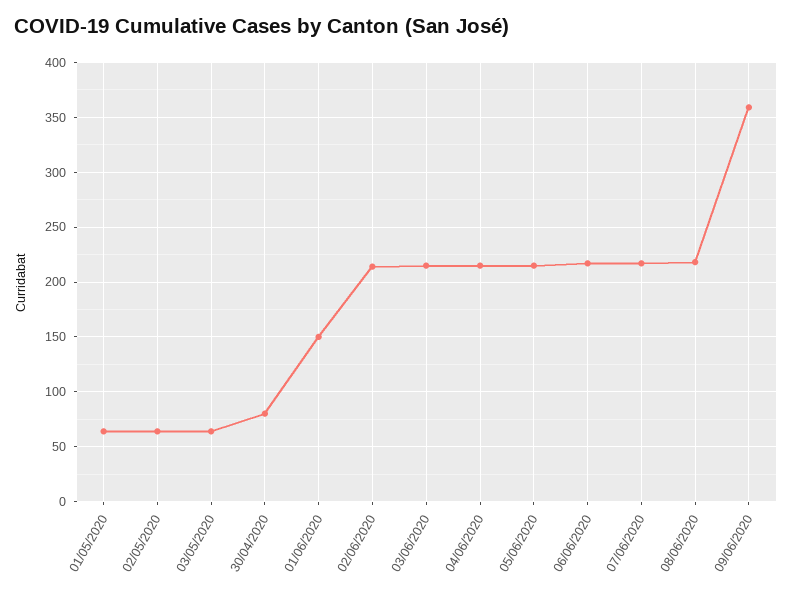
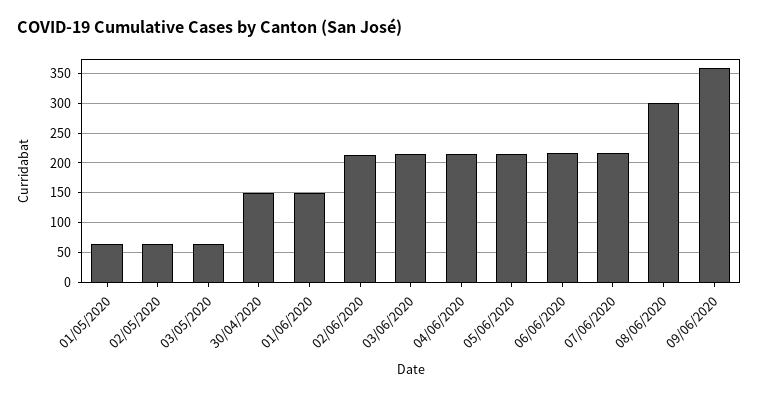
  {
    "01/05/2020": 60,
    "02/05/2020": 60,
    "03/05/2020": 60,
-   "30/04/2020": 80,
+   "30/04/2020": 150,
    "01/06/2020": 150,
    "02/06/2020": 210,
    "03/06/2020": 220,
    "04/06/2020": 220,
    "05/06/2020": 220,
    "06/06/2020": 220,
    "07/06/2020": 220,
-   "08/06/2020": 220,
+   "08/06/2020": 300,
    "09/06/2020": 360
  }

